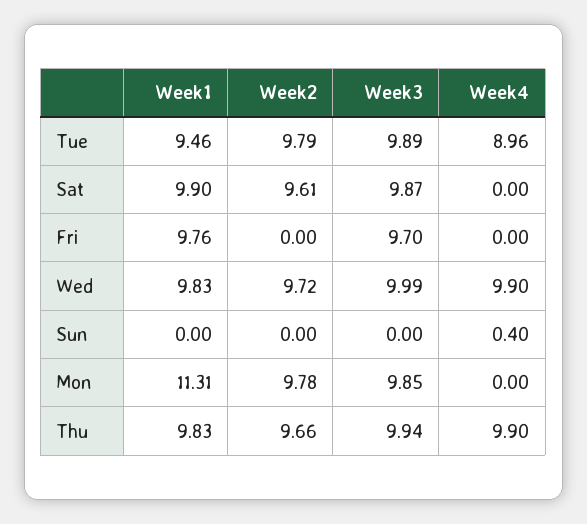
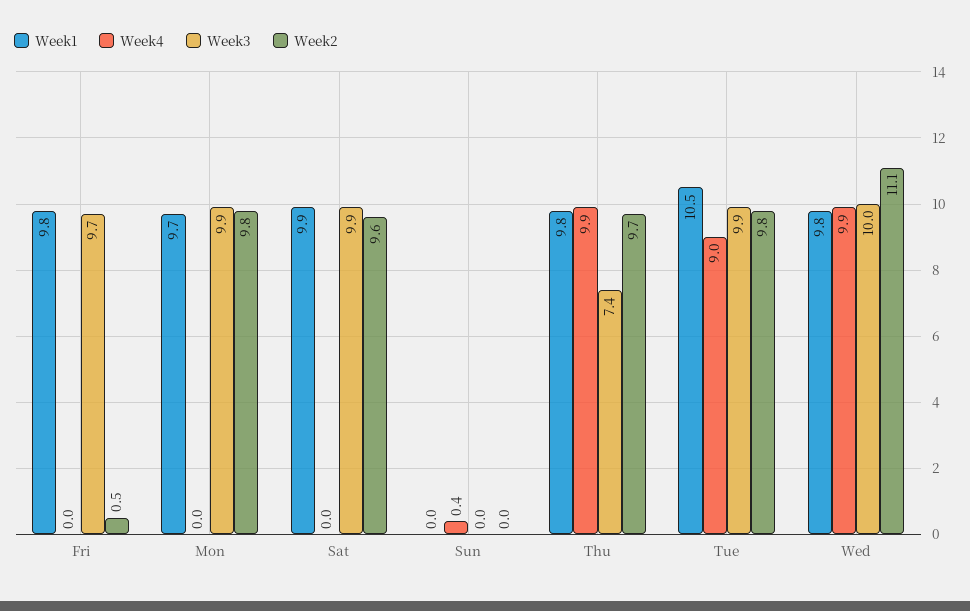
  {
    "Week1": {
-     "Tue": 9.46,
+     "Tue": 10.5,
      "Sat": 9.9,
      "Fri": 9.76,
      "Wed": 9.83,
      "Sun": 0,
-     "Mon": 11.31,
+     "Mon": 9.7,
      "Thu": 9.83
    },
    "Week2": {
      "Tue": 9.79,
      "Sat": 9.61,
-     "Fri": 0,
+     "Fri": 0.5,
-     "Wed": 9.72,
+     "Wed": 11.1,
      "Sun": 0,
      "Mon": 9.78,
      "Thu": 9.66
    },
    "Week3": {
      "Tue": 9.89,
      "Sat": 9.87,
      "Fri": 9.7,
      "Wed": 9.99,
      "Sun": 0,
      "Mon": 9.85,
-     "Thu": 9.94
+     "Thu": 7.4
    },
    "Week4": {
      "Tue": 8.96,
      "Sat": 0,
      "Fri": 0,
      "Wed": 9.9,
      "Sun": 0.4,
      "Mon": 0,
      "Thu": 9.9
    }
  }

